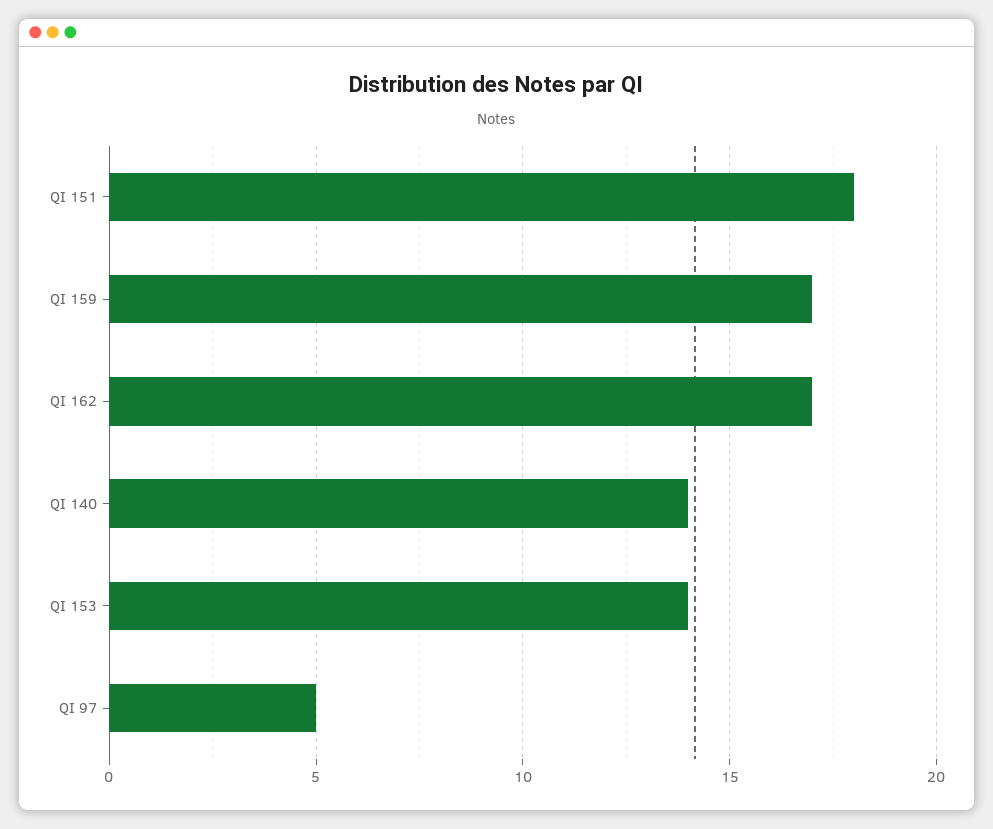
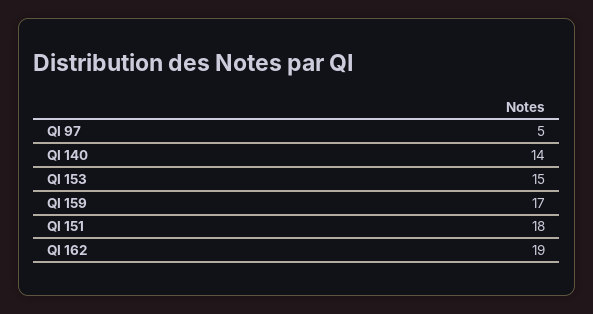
  {
    "QI 151": 18,
    "QI 159": 17,
-   "QI 162": 17,
+   "QI 162": 19,
    "QI 140": 14,
-   "QI 153": 14,
+   "QI 153": 15,
    "QI 97": 5
  }

